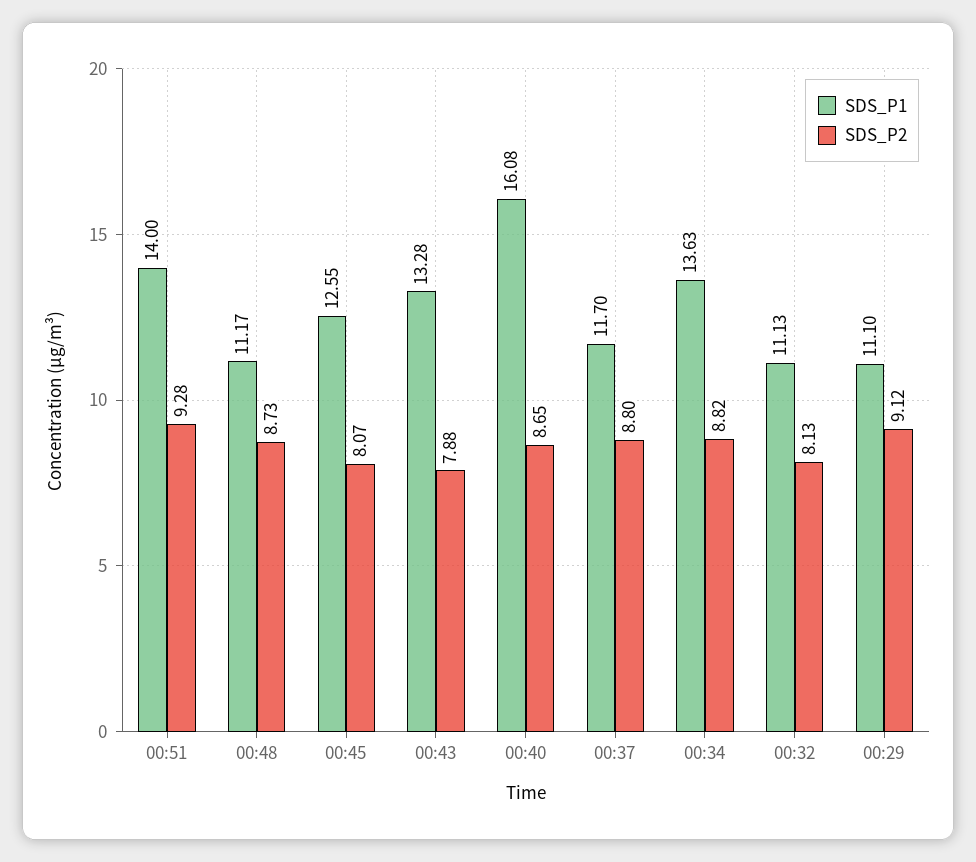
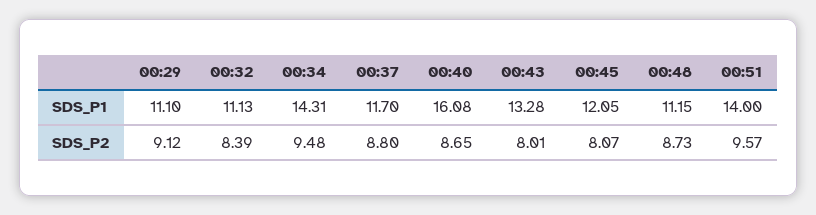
  {
    "SDS_P1": {
      "00:51": 14,
-     "00:48": 11.17,
+     "00:48": 11.15,
-     "00:45": 12.55,
+     "00:45": 12.05,
      "00:43": 13.28,
      "00:40": 16.08,
      "00:37": 11.7,
-     "00:34": 13.63,
+     "00:34": 14.31,
      "00:32": 11.13,
      "00:29": 11.1
    },
    "SDS_P2": {
-     "00:51": 9.28,
+     "00:51": 9.57,
      "00:48": 8.73,
      "00:45": 8.07,
-     "00:43": 7.88,
+     "00:43": 8.01,
      "00:40": 8.65,
      "00:37": 8.8,
-     "00:34": 8.82,
+     "00:34": 9.48,
-     "00:32": 8.13,
+     "00:32": 8.39,
      "00:29": 9.12
    }
  }

